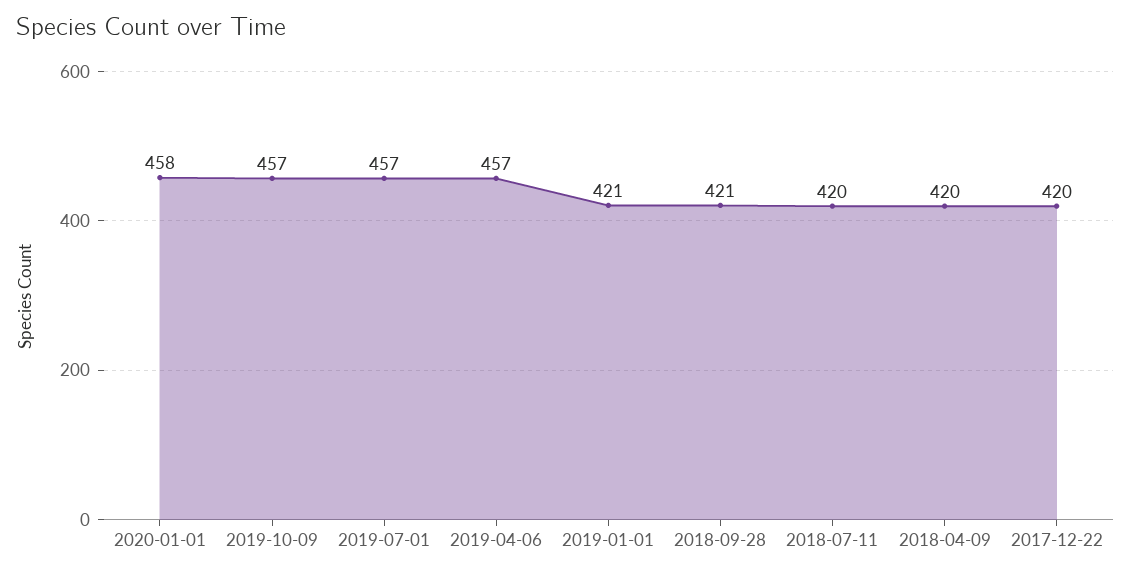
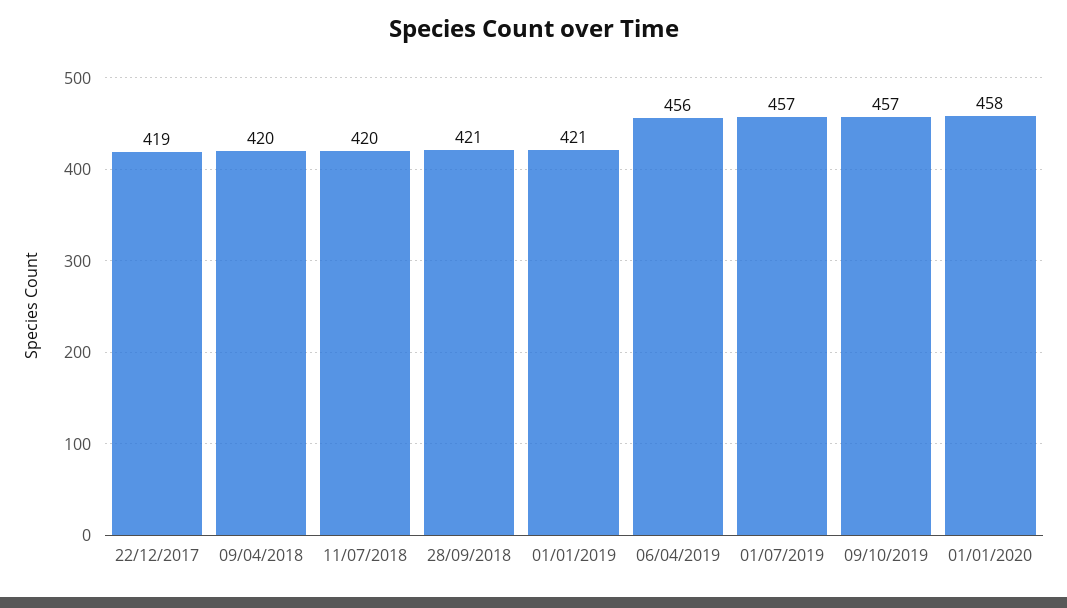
  {
    "2020-01-01": 458,
    "2019-10-09": 457,
    "2019-07-01": 457,
-   "2019-04-06": 457,
+   "2019-04-06": 456,
    "2019-01-01": 421,
    "2018-09-28": 421,
    "2018-07-11": 420,
    "2018-04-09": 420,
-   "2017-12-22": 420
+   "2017-12-22": 419
  }

